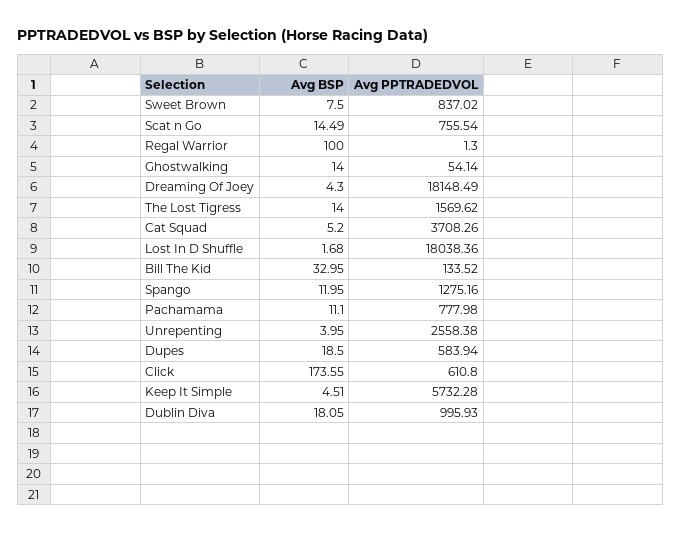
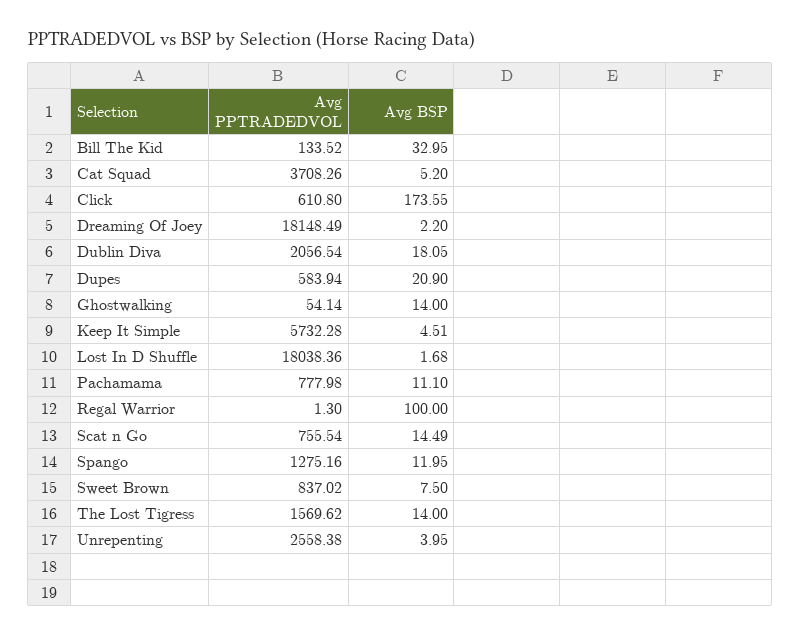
  {
    "Avg BSP": {
      "Sweet Brown": 7.5,
      "Scat n Go": 14.49,
      "Regal Warrior": 100,
      "Ghostwalking": 14,
-     "Dreaming Of Joey": 4.3,
+     "Dreaming Of Joey": 2.2,
      "The Lost Tigress": 14,
      "Cat Squad": 5.2,
      "Lost In D Shuffle": 1.68,
      "Bill The Kid": 32.95,
      "Spango": 11.95,
      "Pachamama": 11.1,
      "Unrepenting": 3.95,
-     "Dupes": 18.5,
+     "Dupes": 20.9,
      "Click": 173.55,
      "Keep It Simple": 4.51,
      "Dublin Diva": 18.05
    },
    "Avg PPTRADEDVOL": {
      "Sweet Brown": 837.02,
      "Scat n Go": 755.54,
      "Regal Warrior": 1.3,
      "Ghostwalking": 54.14,
      "Dreaming Of Joey": 18148.49,
      "The Lost Tigress": 1569.62,
      "Cat Squad": 3708.26,
      "Lost In D Shuffle": 18038.36,
      "Bill The Kid": 133.52,
      "Spango": 1275.16,
      "Pachamama": 777.98,
      "Unrepenting": 2558.38,
      "Dupes": 583.94,
      "Click": 610.8,
      "Keep It Simple": 5732.28,
-     "Dublin Diva": 995.93
+     "Dublin Diva": 2056.54
    }
  }

